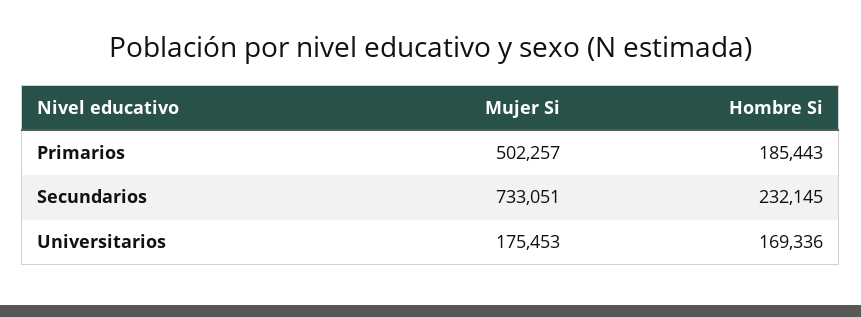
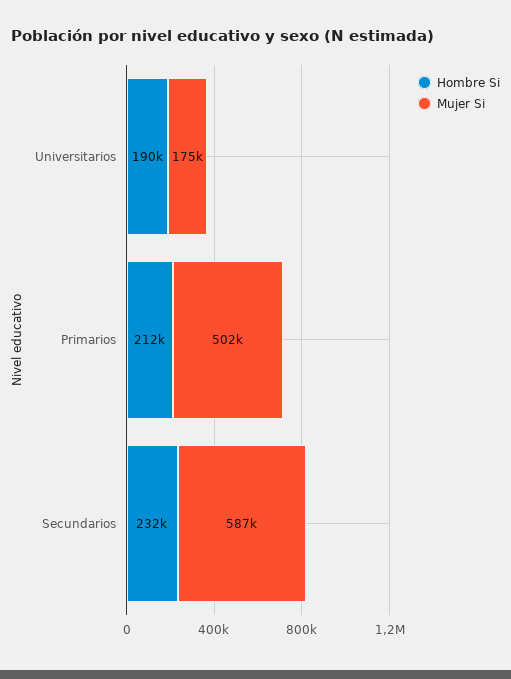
  {
    "Mujer Si": {
      "Primarios": 502257,
-     "Secundarios": 733051,
+     "Secundarios": 587000,
      "Universitarios": 175453
    },
    "Hombre Si": {
-     "Primarios": 185443,
+     "Primarios": 212000,
      "Secundarios": 232145,
-     "Universitarios": 169336
+     "Universitarios": 190000
    }
  }

